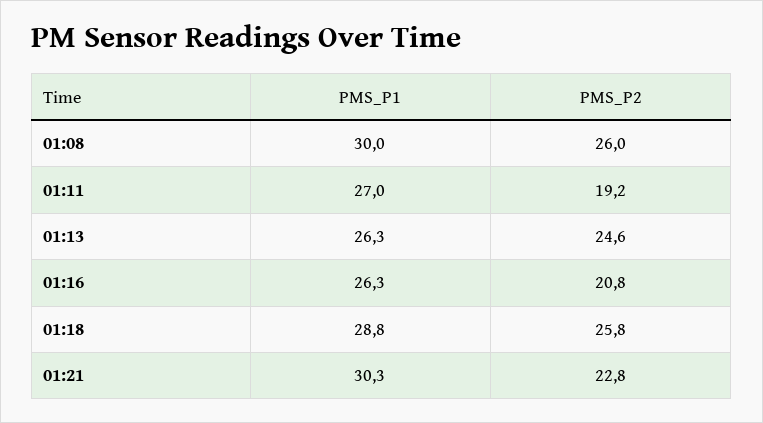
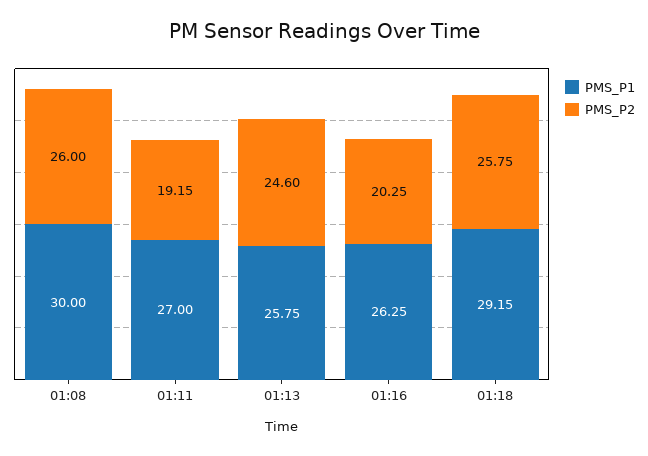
  {
    "PMS_P1": {
      "01:08": 30,
      "01:11": 27,
-     "01:13": 26.3,
+     "01:13": 25.75,
      "01:16": 26.25,
-     "01:18": 28.8,
+     "01:18": 29.15
-     "01:21": 30.3
    },
    "PMS_P2": {
      "01:08": 26,
      "01:11": 19.15,
      "01:13": 24.6,
-     "01:16": 20.8,
+     "01:16": 20.25,
-     "01:18": 25.75,
+     "01:18": 25.75
-     "01:21": 22.8
    }
  }

